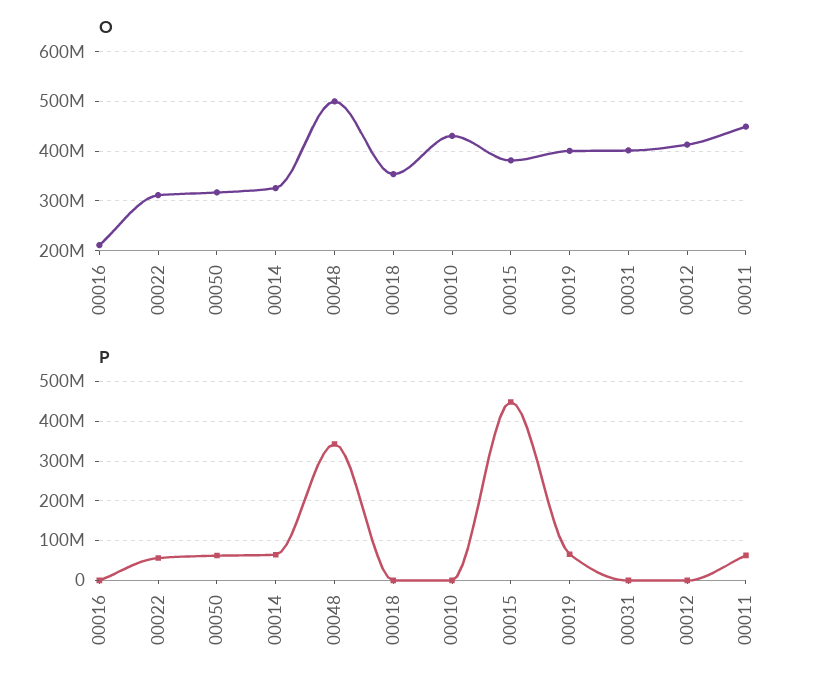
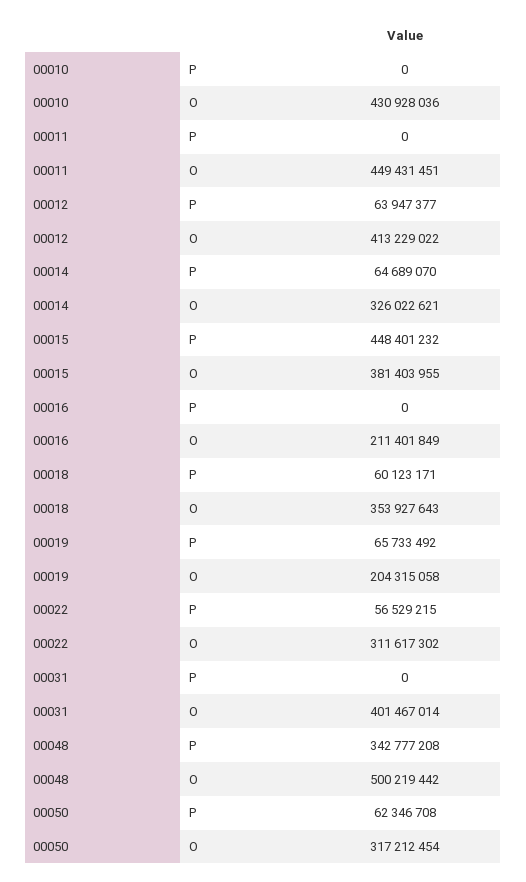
  {
    "O": {
      "00016": 211401849,
      "00022": 311617302,
      "00050": 317212454,
      "00014": 326022621,
      "00048": 500219442,
      "00018": 353927643,
      "00010": 430928036,
      "00015": 381403955,
-     "00019": 400000000,
+     "00019": 204315058,
      "00031": 401467014,
      "00012": 413229022,
      "00011": 449431451
    },
    "P": {
      "00016": 0,
      "00022": 56529215,
      "00050": 62346708,
      "00014": 64689070,
      "00048": 342777208,
-     "00018": 0,
+     "00018": 60123171,
      "00010": 0,
      "00015": 448401232,
      "00019": 65733492,
      "00031": 0,
-     "00012": 0,
+     "00012": 63947377,
-     "00011": 60000000
+     "00011": 0
    }
  }

